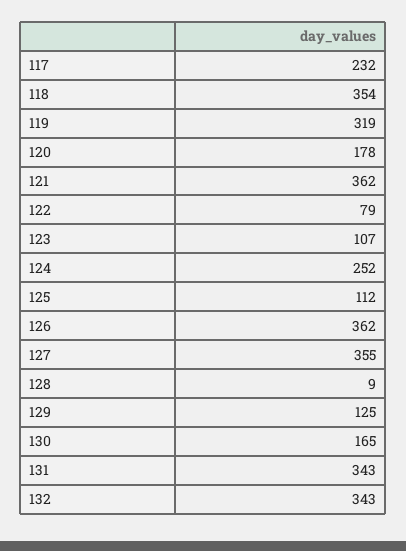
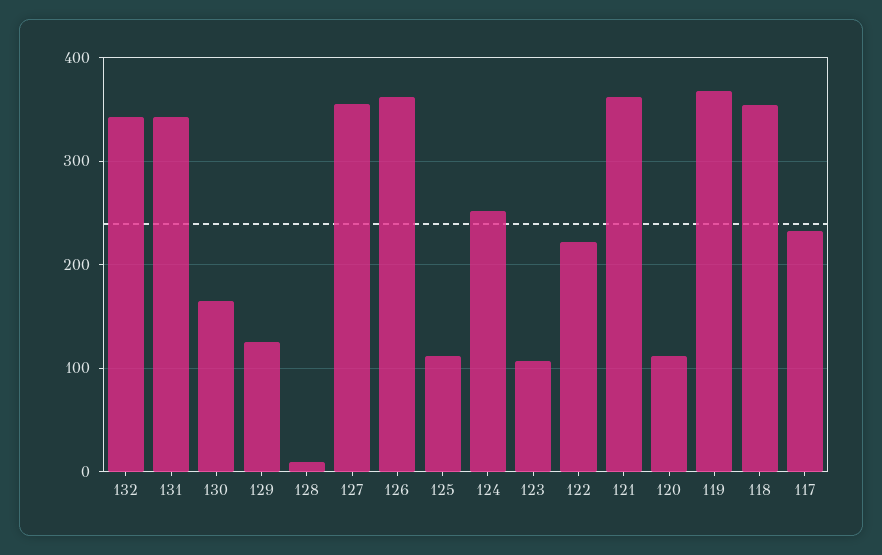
  {
    "117": 232,
    "118": 354,
-   "119": 319,
+   "119": 370,
-   "120": 178,
+   "120": 110,
    "121": 362,
-   "122": 79,
+   "122": 220,
    "123": 107,
    "124": 252,
    "125": 112,
    "126": 362,
    "127": 355,
    "128": 9,
    "129": 125,
    "130": 165,
    "131": 343,
    "132": 343
  }

